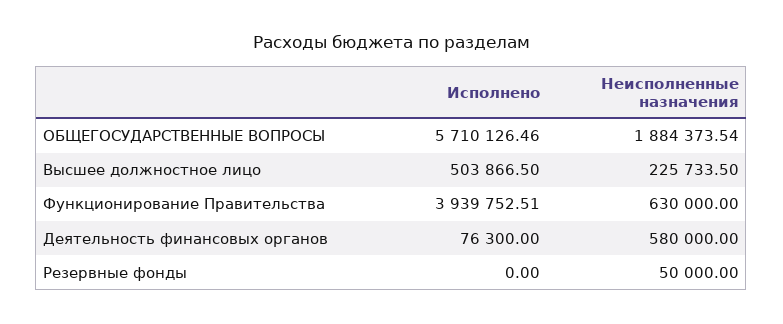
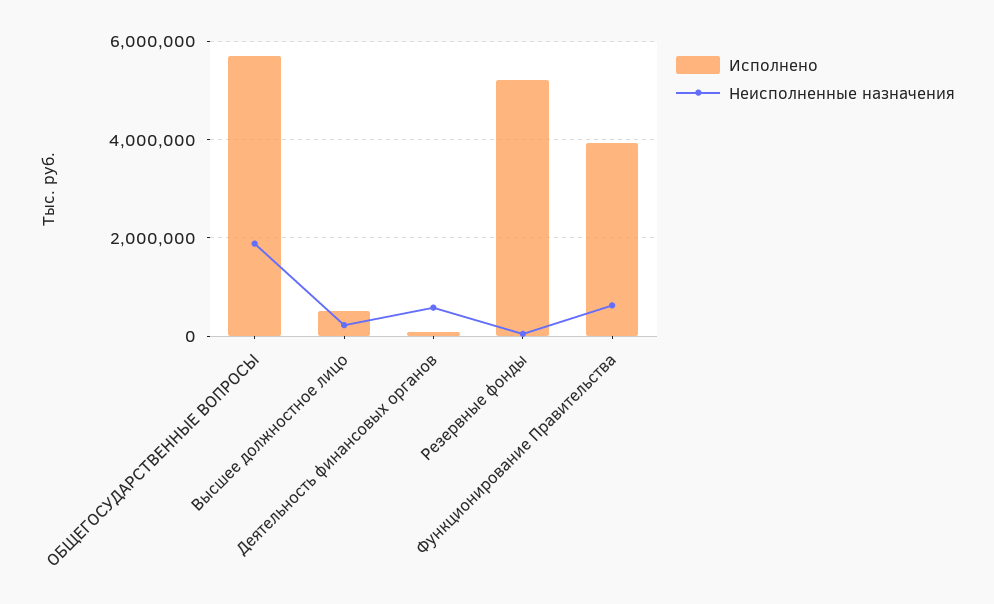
  {
    "Исполнено": {
      "ОБЩЕГОСУДАРСТВЕННЫЕ ВОПРОСЫ": 5710126.46,
      "Высшее должностное лицо": 503866.5,
      "Функционирование Правительства": 3939752.51,
      "Деятельность финансовых органов": 76300,
-     "Резервные фонды": 0
+     "Резервные фонды": 5200000
    },
    "Неисполненные назначения": {
      "ОБЩЕГОСУДАРСТВЕННЫЕ ВОПРОСЫ": 1884373.54,
      "Высшее должностное лицо": 225733.5,
      "Функционирование Правительства": 630000,
      "Деятельность финансовых органов": 580000,
      "Резервные фонды": 50000
    }
  }

